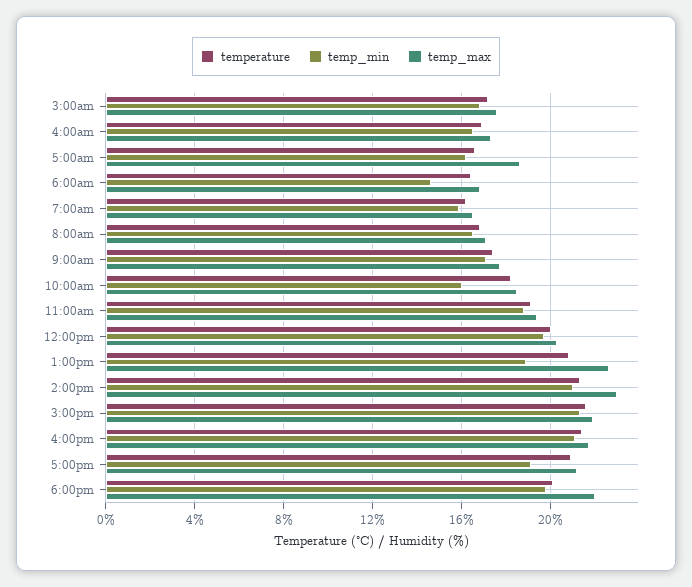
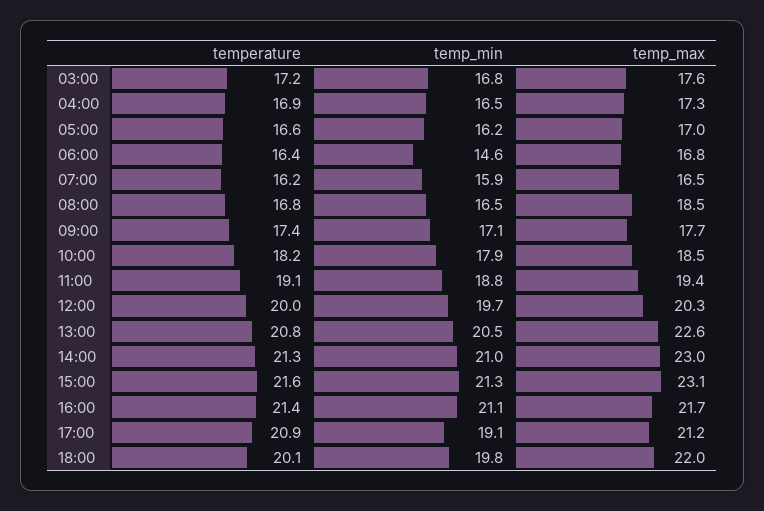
  {
    "temperature": {
      "3:00am": 17.2,
      "4:00am": 16.9,
      "5:00am": 16.6,
      "6:00am": 16.4,
      "7:00am": 16.2,
      "8:00am": 16.8,
      "9:00am": 17.4,
      "10:00am": 18.2,
      "11:00am": 19.1,
      "12:00pm": 20,
      "1:00pm": 20.8,
      "2:00pm": 21.3,
      "3:00pm": 21.6,
      "4:00pm": 21.4,
      "5:00pm": 20.9,
      "6:00pm": 20.1
    },
    "temp_min": {
      "3:00am": 16.8,
      "4:00am": 16.5,
      "5:00am": 16.2,
      "6:00am": 14.6,
      "7:00am": 15.9,
      "8:00am": 16.5,
      "9:00am": 17.1,
-     "10:00am": 16,
+     "10:00am": 17.9,
      "11:00am": 18.8,
      "12:00pm": 19.7,
-     "1:00pm": 19,
+     "1:00pm": 20.5,
      "2:00pm": 21,
      "3:00pm": 21.3,
      "4:00pm": 21.1,
      "5:00pm": 19.1,
      "6:00pm": 19.8
    },
    "temp_max": {
      "3:00am": 17.6,
      "4:00am": 17.3,
-     "5:00am": 18.5,
+     "5:00am": 17,
      "6:00am": 16.8,
      "7:00am": 16.5,
-     "8:00am": 17,
+     "8:00am": 18.5,
      "9:00am": 17.7,
      "10:00am": 18.5,
      "11:00am": 19.4,
      "12:00pm": 20.3,
      "1:00pm": 22.6,
      "2:00pm": 23,
-     "3:00pm": 22,
+     "3:00pm": 23.1,
      "4:00pm": 21.7,
      "5:00pm": 21.2,
      "6:00pm": 22
    }
  }

